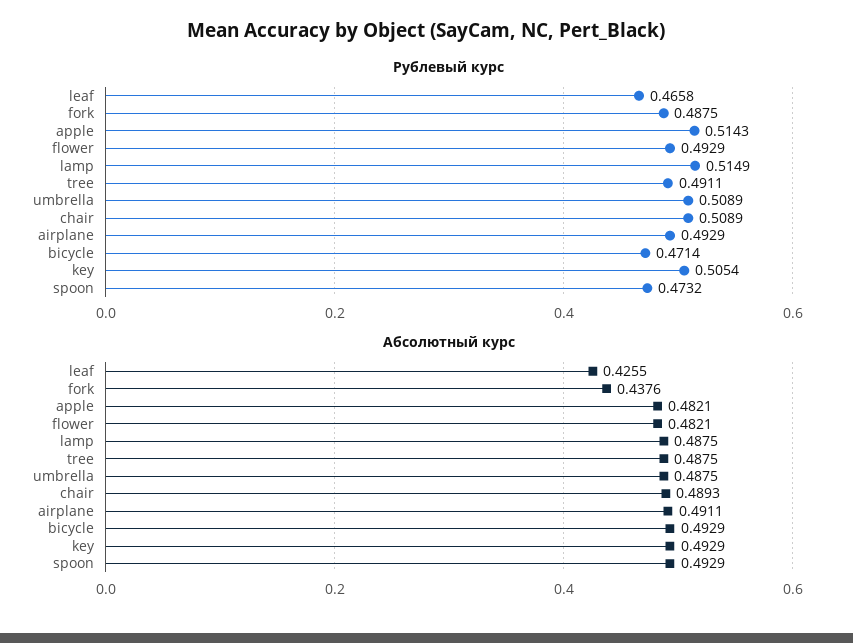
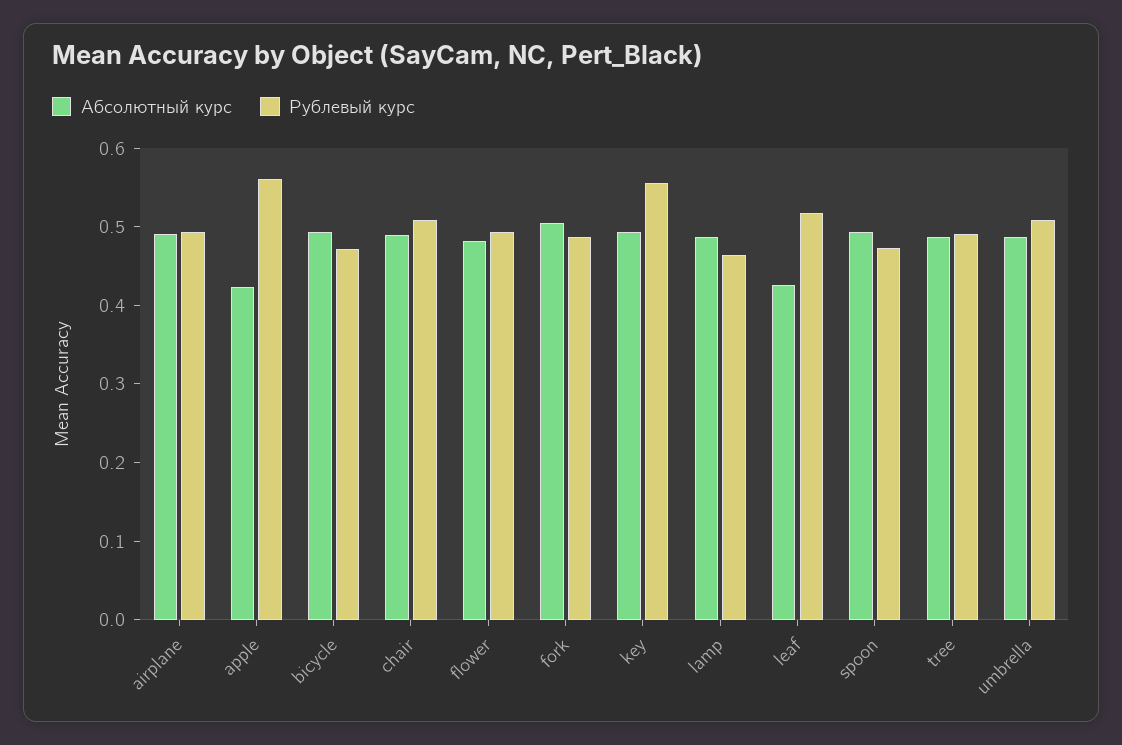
  {
    "Рублевый курс": {
-     "leaf": 0.4658,
+     "leaf": 0.52,
      "fork": 0.4875,
-     "apple": 0.5143,
+     "apple": 0.56,
      "flower": 0.4929,
-     "lamp": 0.5149,
+     "lamp": 0.46,
      "tree": 0.4911,
      "umbrella": 0.5089,
      "chair": 0.5089,
      "airplane": 0.4929,
      "bicycle": 0.4714,
-     "key": 0.5054,
+     "key": 0.56,
      "spoon": 0.4732
    },
    "Абсолютный курс": {
      "leaf": 0.4255,
-     "fork": 0.4376,
+     "fork": 0.5,
-     "apple": 0.4821,
+     "apple": 0.42,
      "flower": 0.4821,
      "lamp": 0.4875,
      "tree": 0.4875,
      "umbrella": 0.4875,
      "chair": 0.4893,
      "airplane": 0.4911,
      "bicycle": 0.4929,
      "key": 0.4929,
      "spoon": 0.4929
    }
  }

